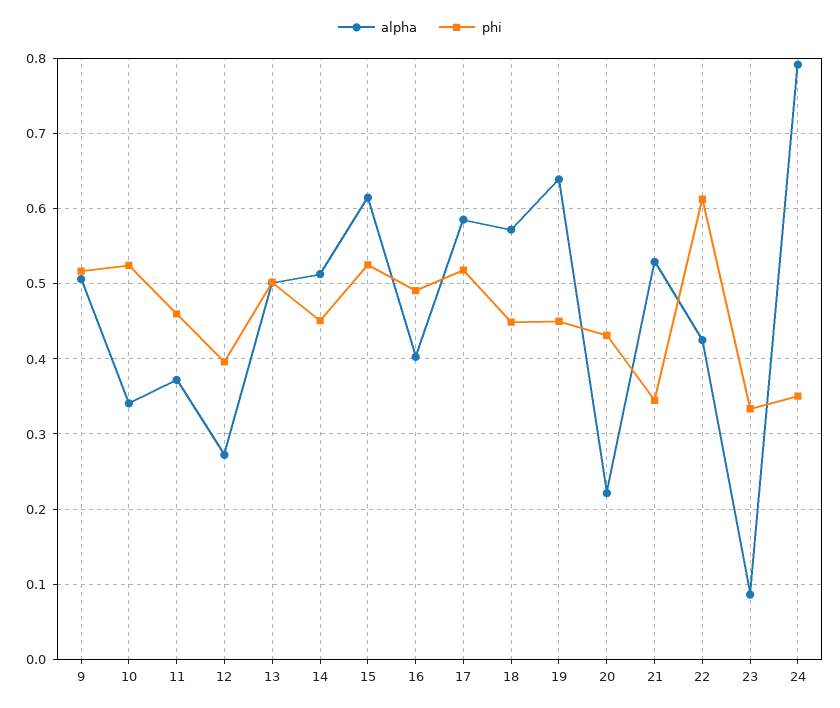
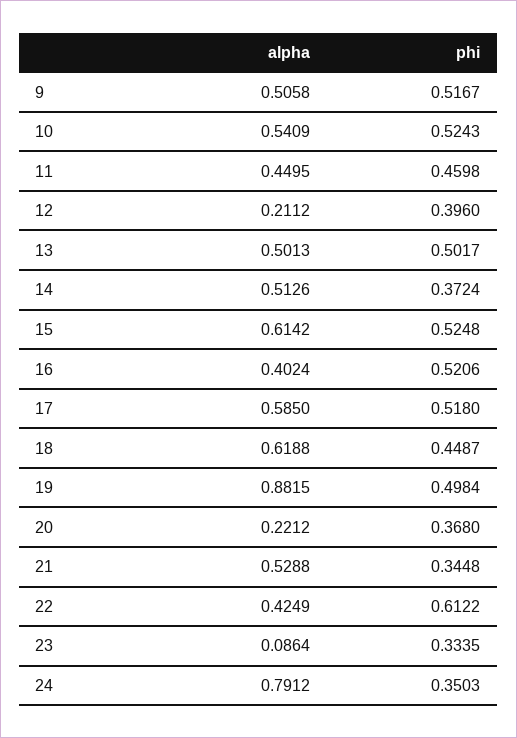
  {
    "alpha": {
      "9": 0.5058,
-     "10": 0.34,
+     "10": 0.5409,
-     "11": 0.37,
+     "11": 0.4495,
-     "12": 0.27,
+     "12": 0.2112,
      "13": 0.5013,
      "14": 0.5126,
      "15": 0.6142,
      "16": 0.4024,
      "17": 0.585,
-     "18": 0.57,
+     "18": 0.6188,
-     "19": 0.64,
+     "19": 0.8815,
      "20": 0.2212,
      "21": 0.5288,
      "22": 0.4249,
      "23": 0.0864,
      "24": 0.7912
    },
    "phi": {
      "9": 0.5167,
      "10": 0.5243,
      "11": 0.4598,
      "12": 0.396,
      "13": 0.5017,
-     "14": 0.45,
+     "14": 0.3724,
      "15": 0.5248,
-     "16": 0.49,
+     "16": 0.5206,
      "17": 0.518,
      "18": 0.4487,
-     "19": 0.45,
+     "19": 0.4984,
-     "20": 0.43,
+     "20": 0.368,
      "21": 0.3448,
      "22": 0.6122,
      "23": 0.3335,
      "24": 0.3503
    }
  }

